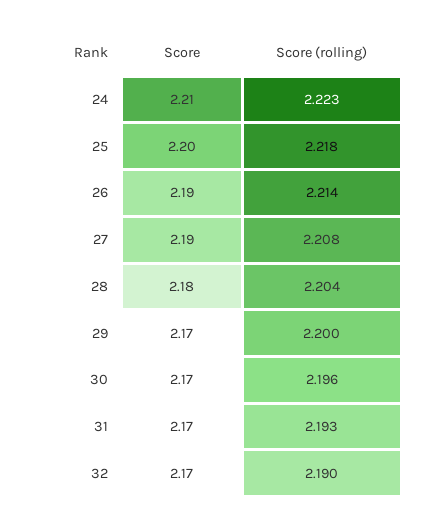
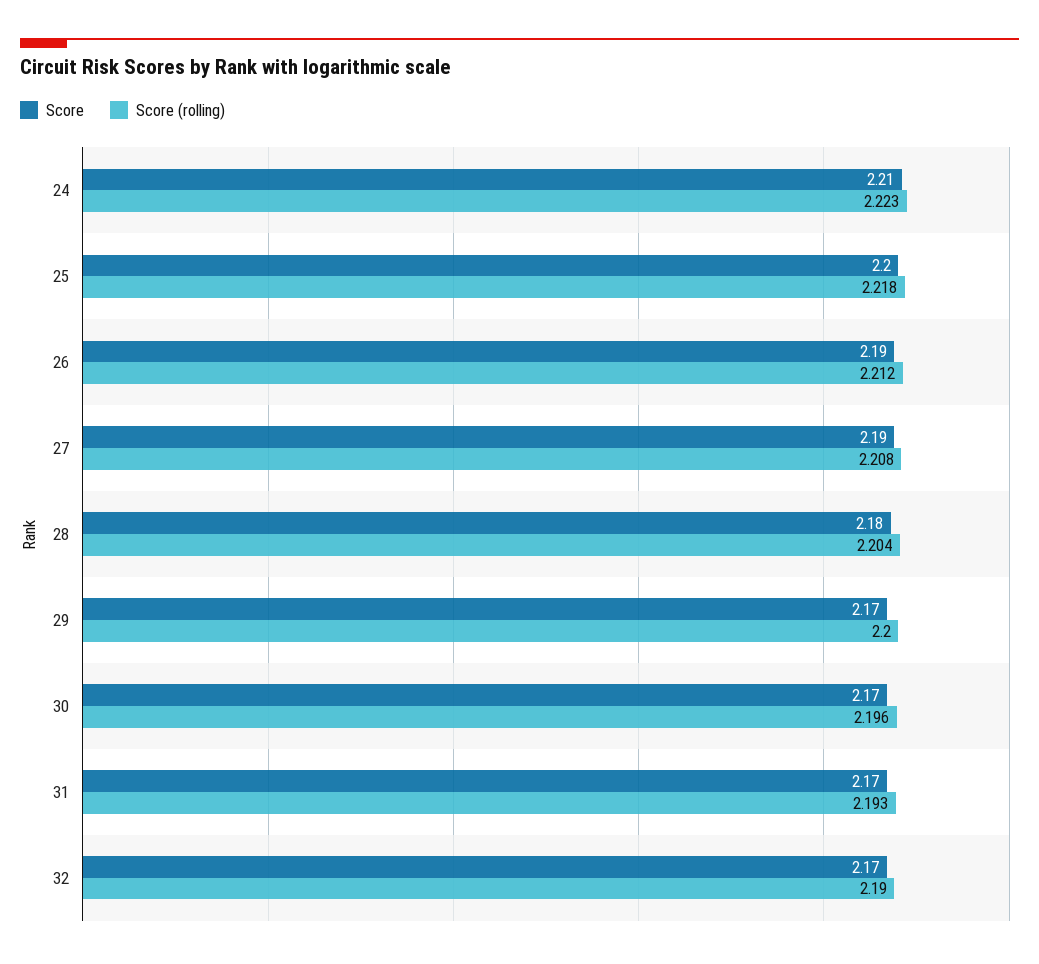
  {
    "Score": {
      "24": 2.21,
      "25": 2.2,
      "26": 2.19,
      "27": 2.19,
      "28": 2.18,
      "29": 2.17,
      "30": 2.17,
      "31": 2.17,
      "32": 2.17
    },
    "Score (rolling)": {
      "24": 2.223,
      "25": 2.218,
-     "26": 2.214,
+     "26": 2.212,
      "27": 2.208,
      "28": 2.204,
      "29": 2.2,
      "30": 2.196,
      "31": 2.193,
      "32": 2.19
    }
  }

